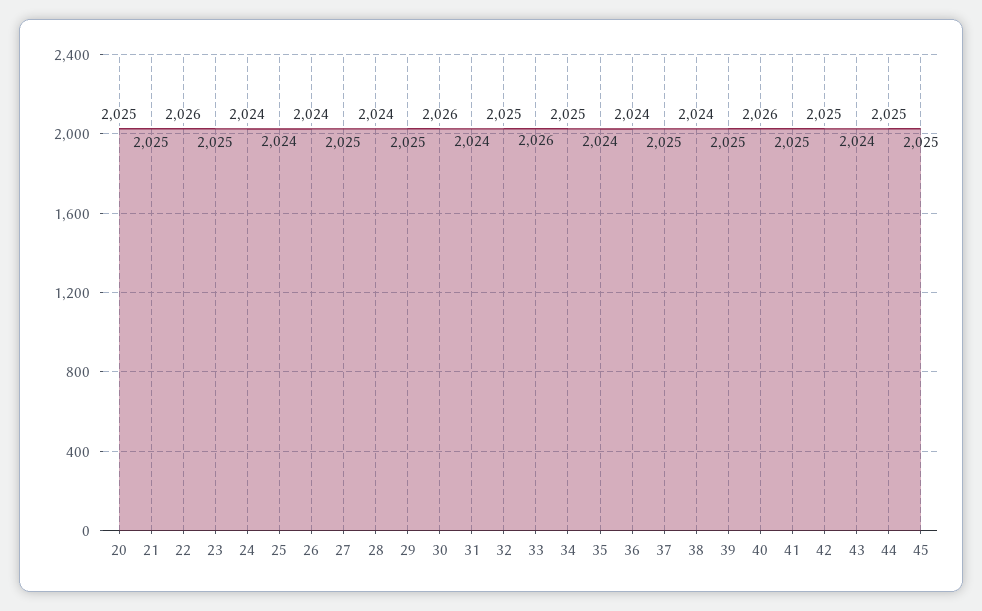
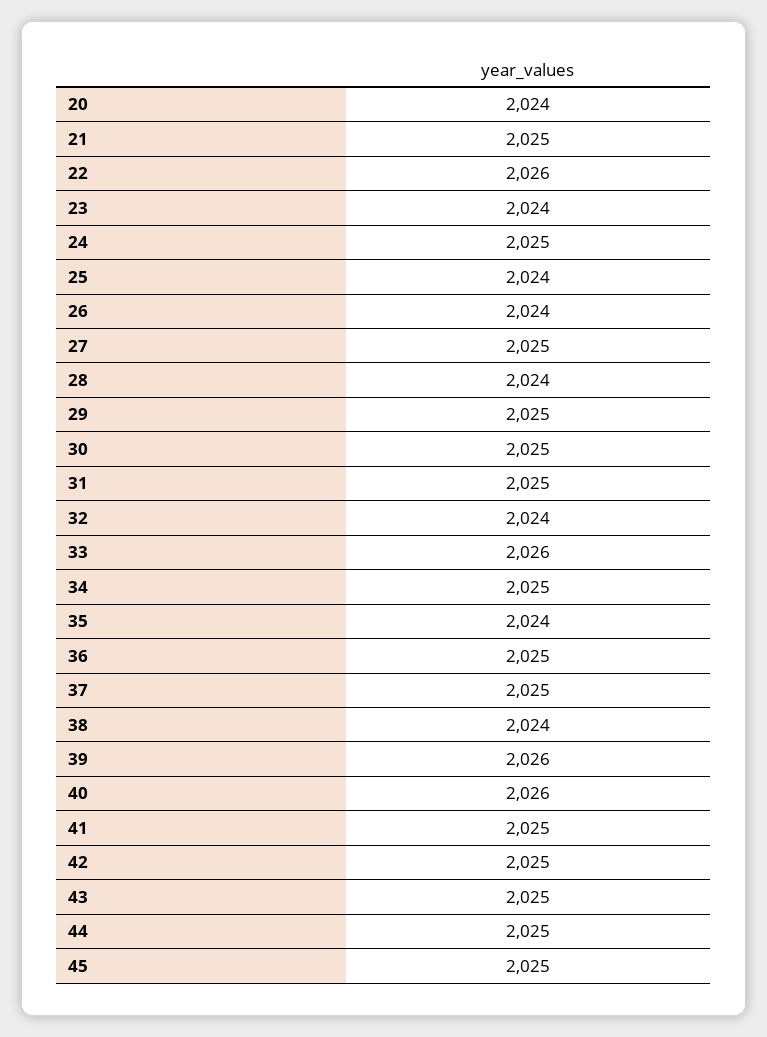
  {
-   "20": 2025,
+   "20": 2024,
    "21": 2025,
    "22": 2026,
-   "23": 2025,
+   "23": 2024,
-   "24": 2024,
+   "24": 2025,
    "25": 2024,
    "26": 2024,
    "27": 2025,
    "28": 2024,
    "29": 2025,
-   "30": 2026,
+   "30": 2025,
-   "31": 2024,
+   "31": 2025,
-   "32": 2025,
+   "32": 2024,
    "33": 2026,
    "34": 2025,
    "35": 2024,
-   "36": 2024,
+   "36": 2025,
    "37": 2025,
    "38": 2024,
-   "39": 2025,
+   "39": 2026,
    "40": 2026,
    "41": 2025,
    "42": 2025,
-   "43": 2024,
+   "43": 2025,
    "44": 2025,
    "45": 2025
  }

